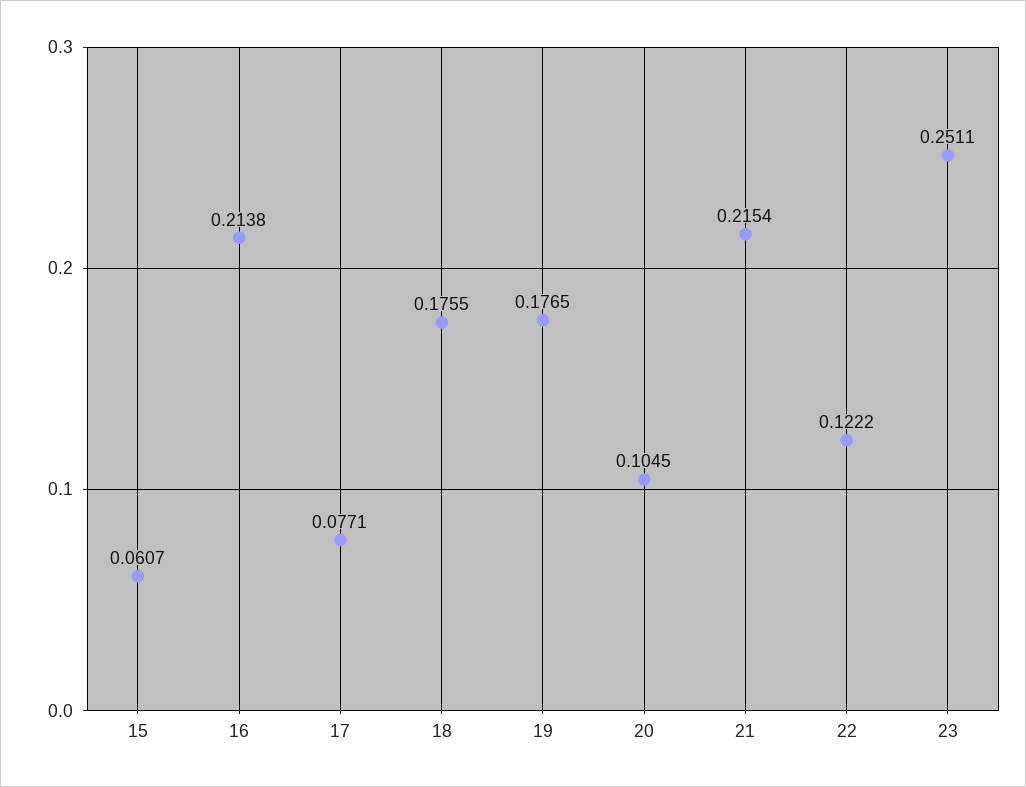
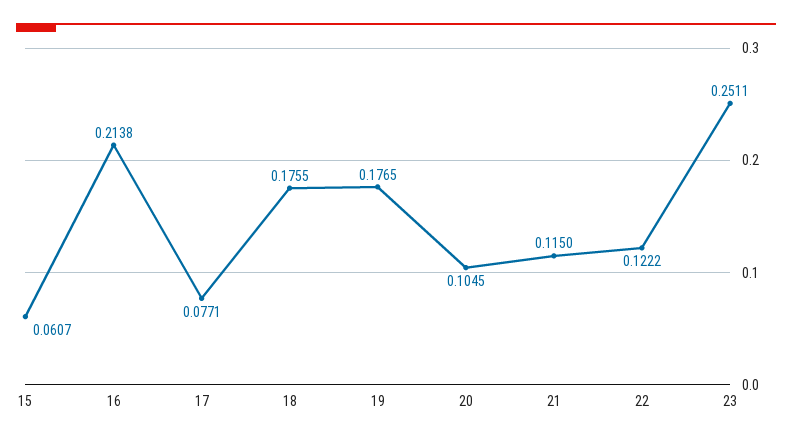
  {
    "15": 0.0607,
    "16": 0.2138,
    "17": 0.0771,
    "18": 0.1755,
    "19": 0.1765,
    "20": 0.1045,
-   "21": 0.2154,
+   "21": 0.115,
    "22": 0.1222,
    "23": 0.2511
  }

